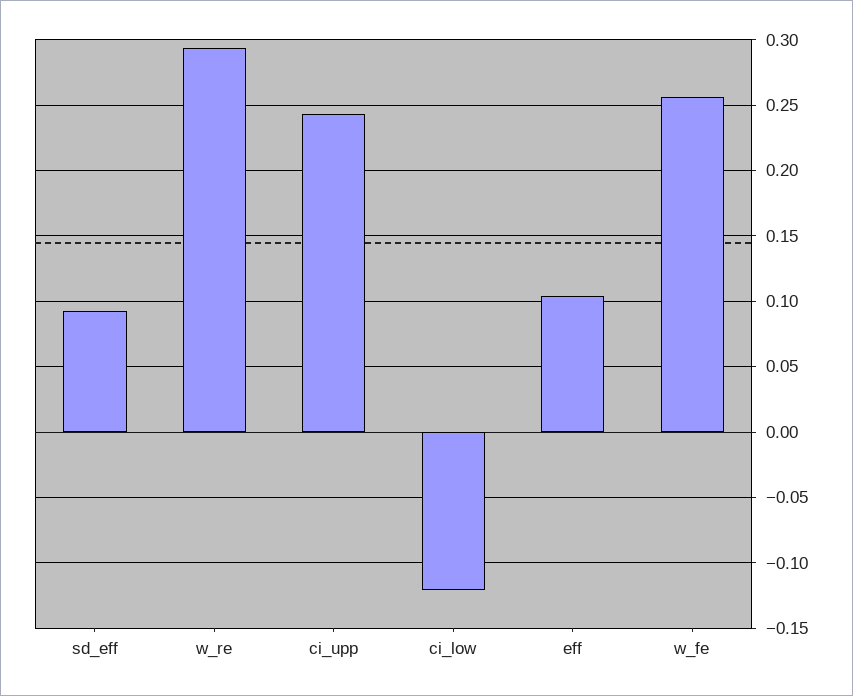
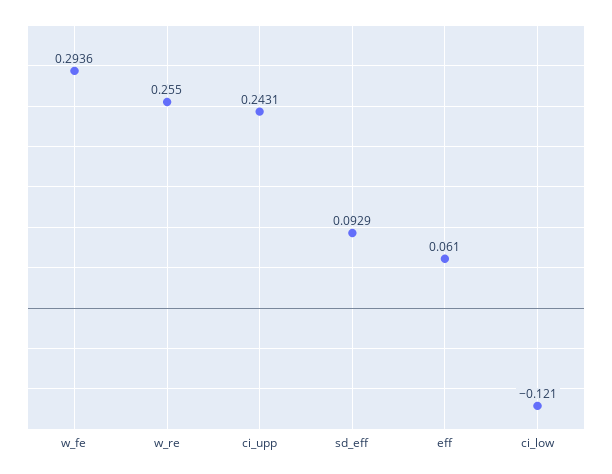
  {
    "sd_eff": 0.0929,
-   "w_re": 0.295,
+   "w_re": 0.255,
    "ci_upp": 0.2431,
    "ci_low": -0.121,
-   "eff": 0.105,
+   "eff": 0.061,
-   "w_fe": 0.255
+   "w_fe": 0.2936
  }

